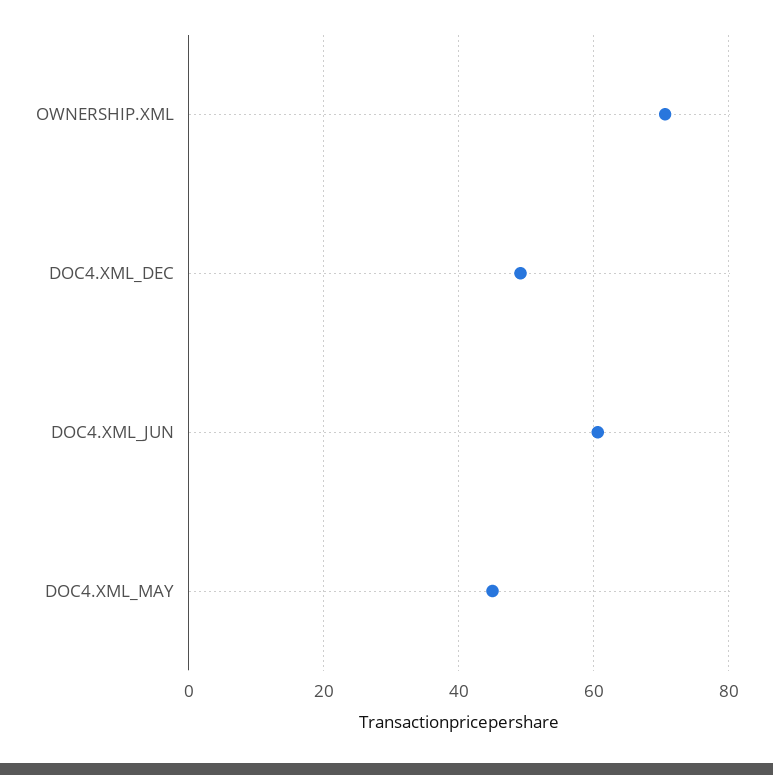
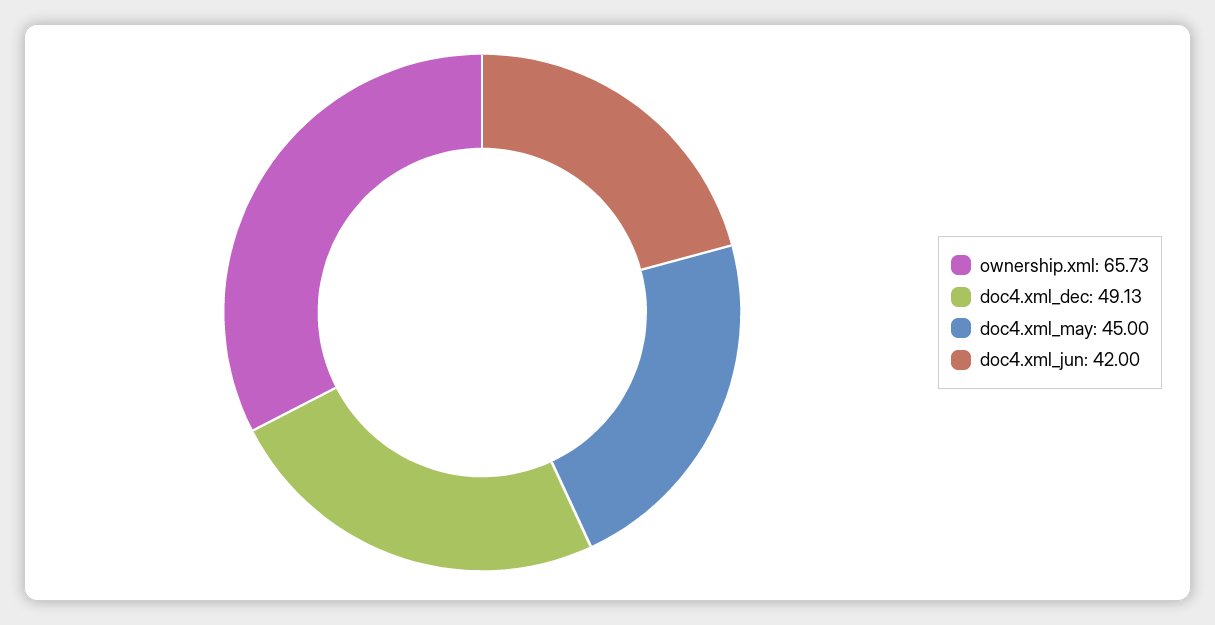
  {
-   "OWNERSHIP.XML": 70,
+   "OWNERSHIP.XML": 65.73,
    "DOC4.XML_DEC": 49.13,
-   "DOC4.XML_JUN": 60,
+   "DOC4.XML_JUN": 42,
    "DOC4.XML_MAY": 45
  }

